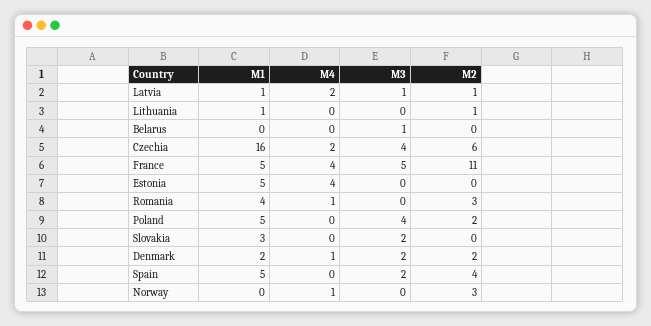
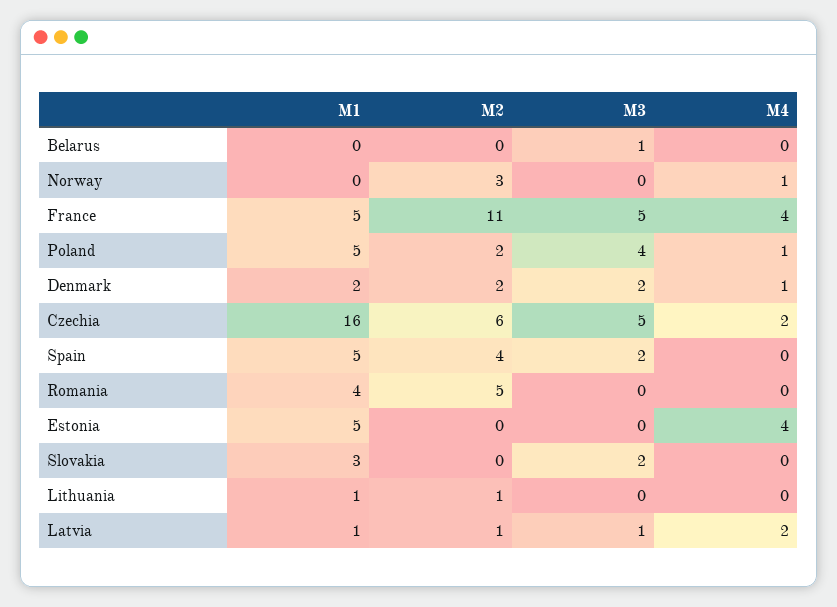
  {
    "M1": {
      "Latvia": 1,
      "Lithuania": 1,
      "Belarus": 0,
      "Czechia": 16,
      "France": 5,
      "Estonia": 5,
      "Romania": 4,
      "Poland": 5,
      "Slovakia": 3,
      "Denmark": 2,
      "Spain": 5,
      "Norway": 0
    },
    "M4": {
      "Latvia": 2,
      "Lithuania": 0,
      "Belarus": 0,
      "Czechia": 2,
      "France": 4,
      "Estonia": 4,
-     "Romania": 1,
+     "Romania": 0,
-     "Poland": 0,
+     "Poland": 1,
      "Slovakia": 0,
      "Denmark": 1,
      "Spain": 0,
      "Norway": 1
    },
    "M3": {
      "Latvia": 1,
      "Lithuania": 0,
      "Belarus": 1,
-     "Czechia": 4,
+     "Czechia": 5,
      "France": 5,
      "Estonia": 0,
      "Romania": 0,
      "Poland": 4,
      "Slovakia": 2,
      "Denmark": 2,
      "Spain": 2,
      "Norway": 0
    },
    "M2": {
      "Latvia": 1,
      "Lithuania": 1,
      "Belarus": 0,
      "Czechia": 6,
      "France": 11,
      "Estonia": 0,
-     "Romania": 3,
+     "Romania": 5,
      "Poland": 2,
      "Slovakia": 0,
      "Denmark": 2,
      "Spain": 4,
      "Norway": 3
    }
  }

